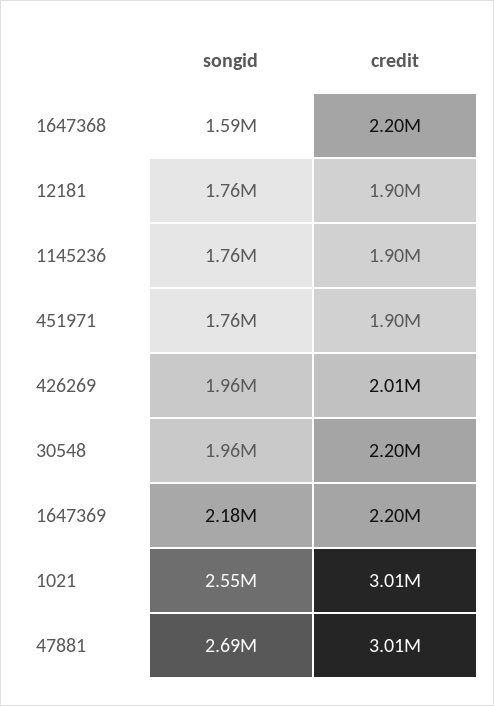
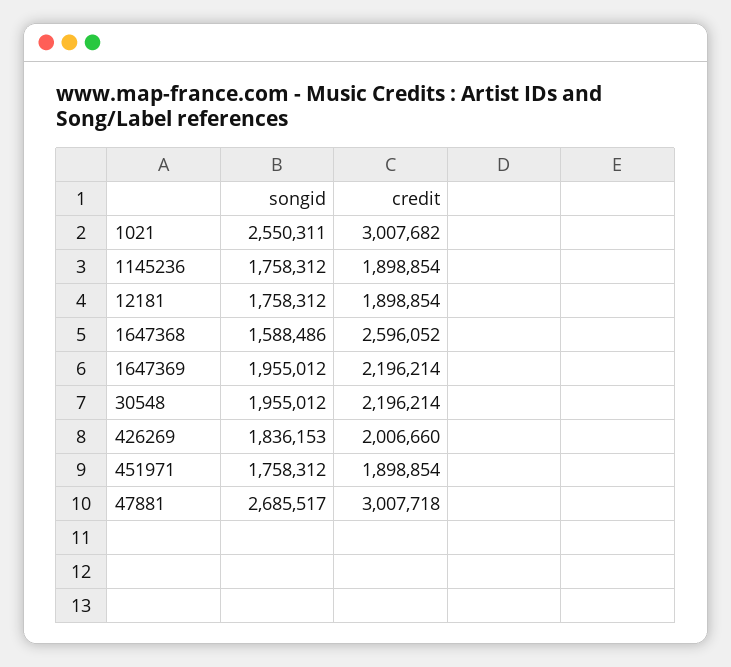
  {
    "songid": {
      "1647368": 1588486,
      "12181": 1758312,
      "1145236": 1758312,
      "451971": 1758312,
-     "426269": 1960000,
+     "426269": 1836153,
      "30548": 1955012,
-     "1647369": 2180000,
+     "1647369": 1955012,
      "1021": 2550311,
      "47881": 2685517
    },
    "credit": {
-     "1647368": 2200000,
+     "1647368": 2596052,
      "12181": 1898854,
      "1145236": 1898854,
      "451971": 1898854,
      "426269": 2006660,
      "30548": 2196214,
      "1647369": 2196214,
      "1021": 3007682,
      "47881": 3007718
    }
  }

